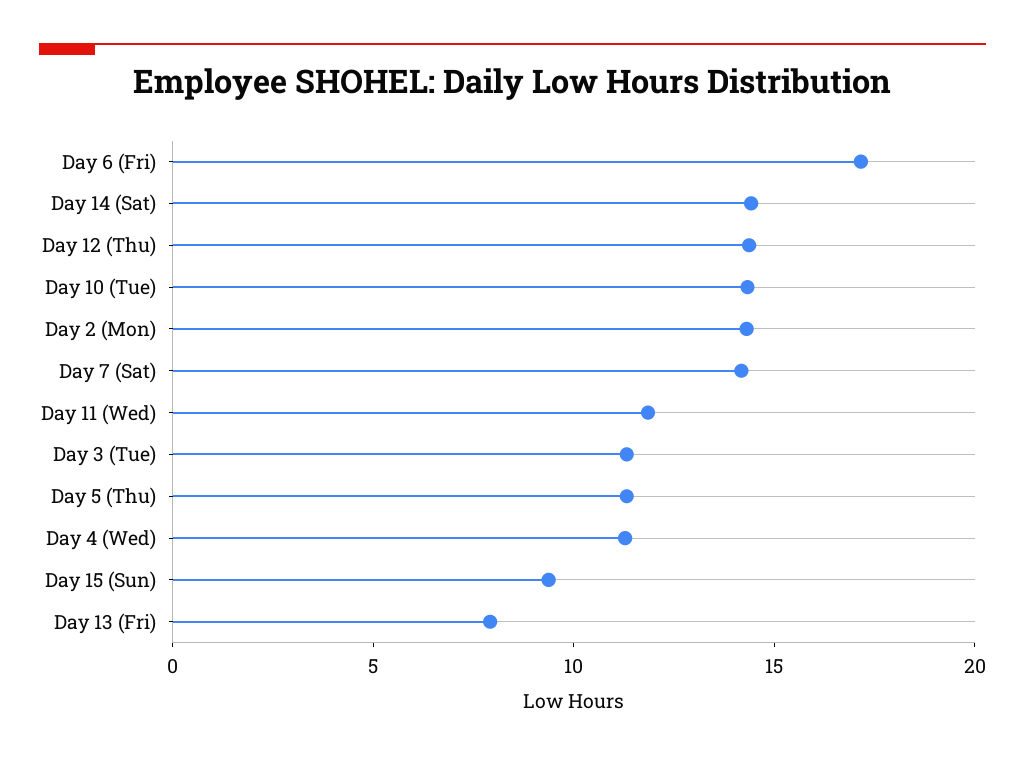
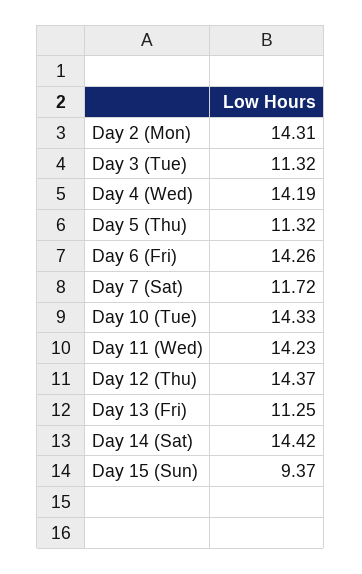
  {
-   "Day 6 (Fri)": 17,
+   "Day 6 (Fri)": 14.26,
    "Day 14 (Sat)": 14.42,
    "Day 12 (Thu)": 14.37,
    "Day 10 (Tue)": 14.33,
    "Day 2 (Mon)": 14.31,
-   "Day 7 (Sat)": 14,
+   "Day 7 (Sat)": 11.72,
-   "Day 11 (Wed)": 12,
+   "Day 11 (Wed)": 14.23,
    "Day 3 (Tue)": 11.32,
    "Day 5 (Thu)": 11.32,
-   "Day 4 (Wed)": 11,
+   "Day 4 (Wed)": 14.19,
    "Day 15 (Sun)": 9.37,
-   "Day 13 (Fri)": 8
+   "Day 13 (Fri)": 11.25
  }

